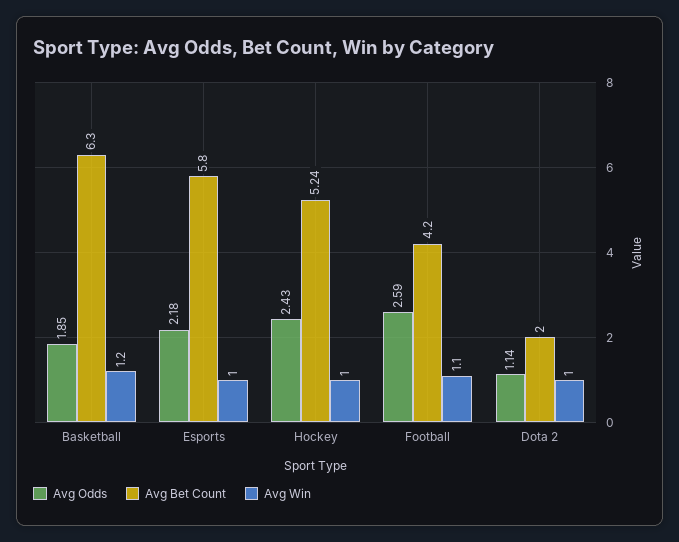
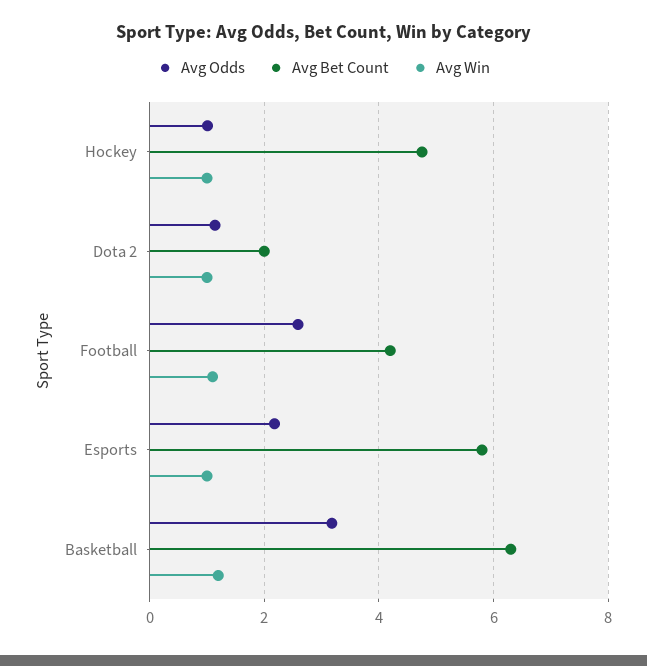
  {
    "Avg Odds": {
-     "Basketball": 1.85,
+     "Basketball": 3.2,
      "Esports": 2.18,
-     "Hockey": 2.43,
+     "Hockey": 1,
      "Football": 2.59,
      "Dota 2": 1.14
    },
    "Avg Bet Count": {
      "Basketball": 6.3,
      "Esports": 5.8,
-     "Hockey": 5.24,
+     "Hockey": 4.8,
      "Football": 4.2,
      "Dota 2": 2
    },
    "Avg Win": {
      "Basketball": 1.2,
      "Esports": 1,
      "Hockey": 1,
      "Football": 1.1,
      "Dota 2": 1
    }
  }

